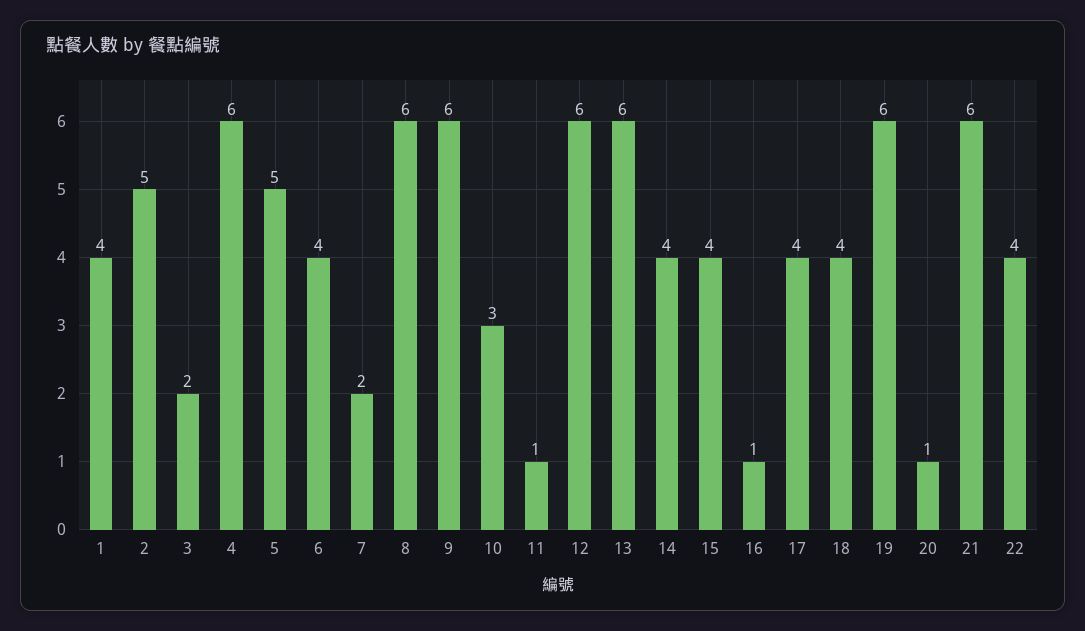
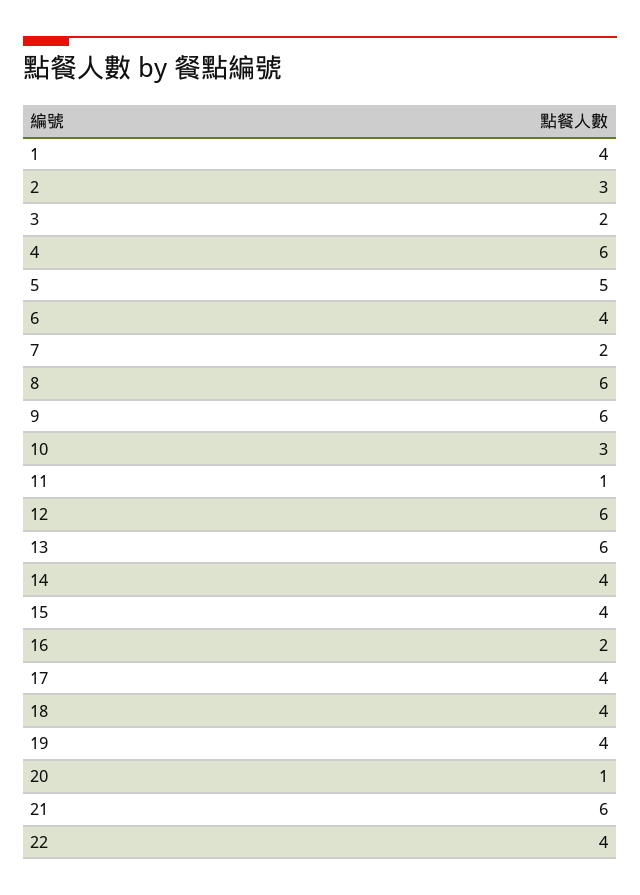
  {
    "1": 4,
-   "2": 5,
+   "2": 3,
    "3": 2,
    "4": 6,
    "5": 5,
    "6": 4,
    "7": 2,
    "8": 6,
    "9": 6,
    "10": 3,
    "11": 1,
    "12": 6,
    "13": 6,
    "14": 4,
    "15": 4,
-   "16": 1,
+   "16": 2,
    "17": 4,
    "18": 4,
-   "19": 6,
+   "19": 4,
    "20": 1,
    "21": 6,
    "22": 4
  }

